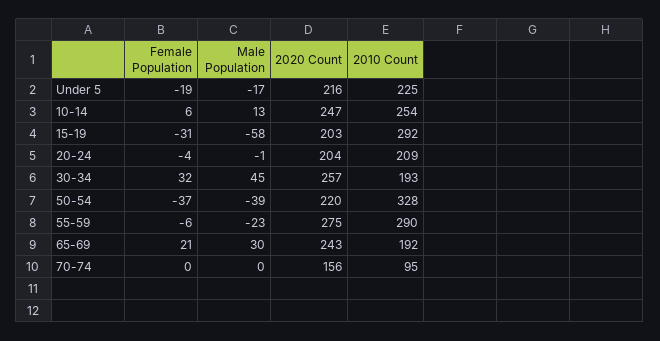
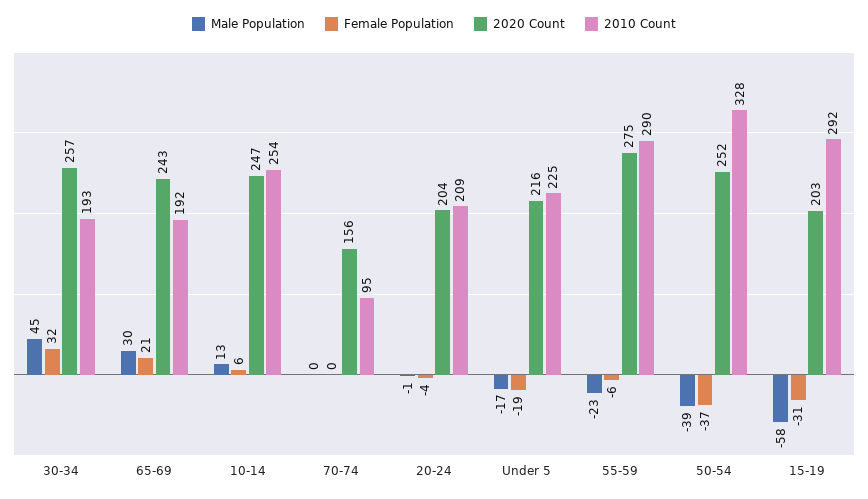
  {
    "Female Population": {
      "Under 5": -19,
      "10-14": 6,
      "15-19": -31,
      "20-24": -4,
      "30-34": 32,
      "50-54": -37,
      "55-59": -6,
      "65-69": 21,
      "70-74": 0
    },
    "Male Population": {
      "Under 5": -17,
      "10-14": 13,
      "15-19": -58,
      "20-24": -1,
      "30-34": 45,
      "50-54": -39,
      "55-59": -23,
      "65-69": 30,
      "70-74": 0
    },
    "2020 Count": {
      "Under 5": 216,
      "10-14": 247,
      "15-19": 203,
      "20-24": 204,
      "30-34": 257,
-     "50-54": 220,
+     "50-54": 252,
      "55-59": 275,
      "65-69": 243,
      "70-74": 156
    },
    "2010 Count": {
      "Under 5": 225,
      "10-14": 254,
      "15-19": 292,
      "20-24": 209,
      "30-34": 193,
      "50-54": 328,
      "55-59": 290,
      "65-69": 192,
      "70-74": 95
    }
  }

